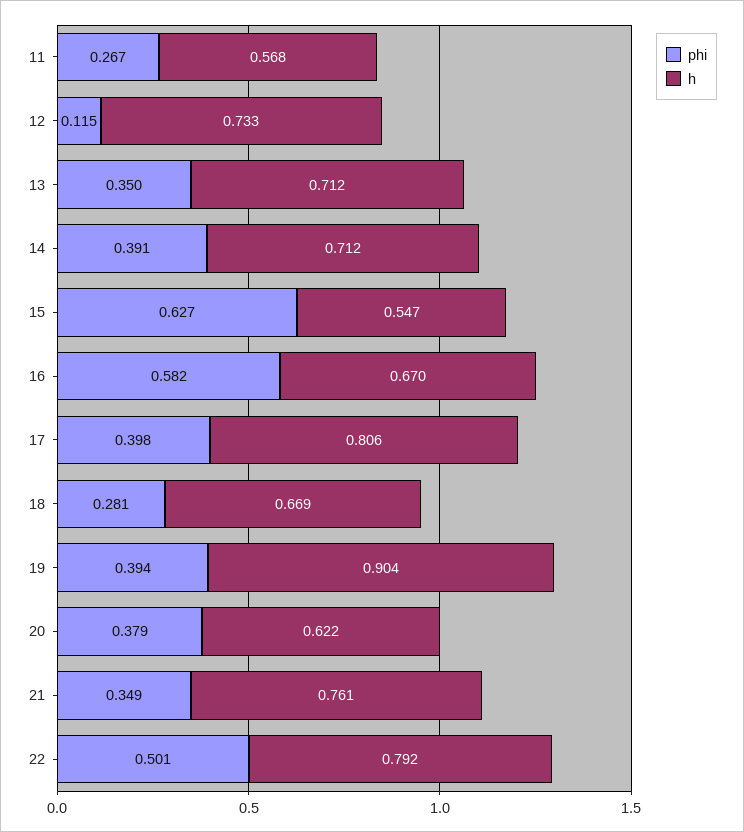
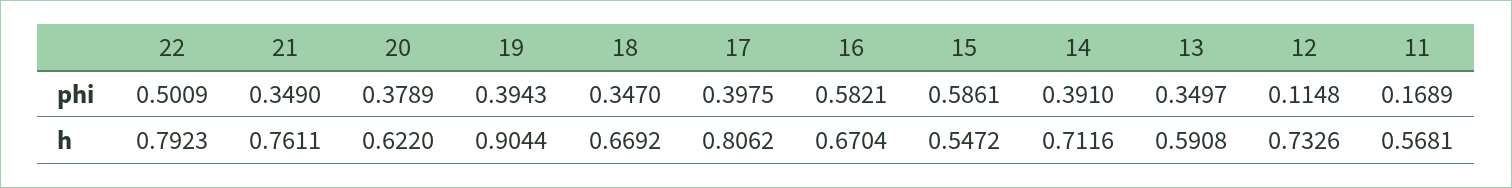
  {
    "phi": {
-     "11": 0.267,
+     "11": 0.1689,
      "12": 0.1148,
      "13": 0.3497,
      "14": 0.391,
-     "15": 0.627,
+     "15": 0.5861,
      "16": 0.5821,
      "17": 0.3975,
-     "18": 0.281,
+     "18": 0.347,
      "19": 0.3943,
      "20": 0.3789,
      "21": 0.349,
      "22": 0.5009
    },
    "h": {
      "11": 0.5681,
      "12": 0.7326,
-     "13": 0.712,
+     "13": 0.5908,
      "14": 0.7116,
      "15": 0.5472,
      "16": 0.6704,
      "17": 0.8062,
      "18": 0.6692,
      "19": 0.9044,
      "20": 0.622,
      "21": 0.7611,
      "22": 0.7923
    }
  }

